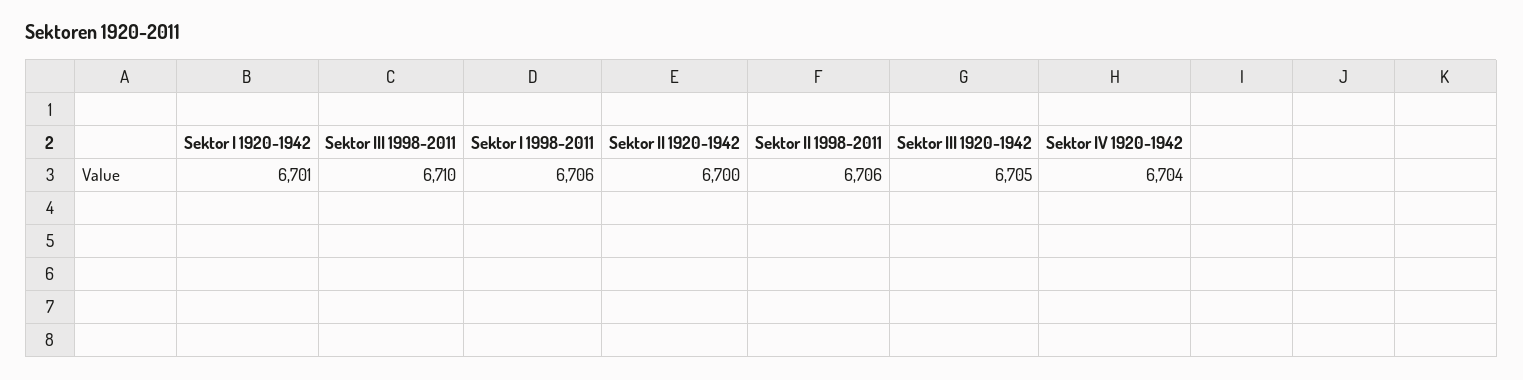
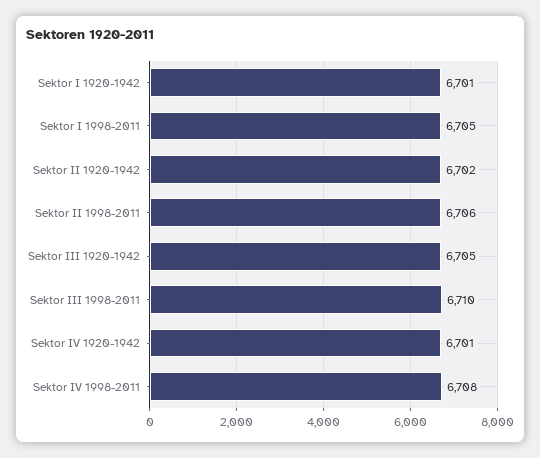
  {
    "Sektor I 1920-1942": 6701,
    "Sektor III 1998-2011": 6710,
-   "Sektor I 1998-2011": 6706,
+   "Sektor I 1998-2011": 6705,
-   "Sektor II 1920-1942": 6700,
+   "Sektor II 1920-1942": 6702,
    "Sektor II 1998-2011": 6706,
    "Sektor III 1920-1942": 6705,
-   "Sektor IV 1920-1942": 6704
+   "Sektor IV 1920-1942": 6701,
+   "Sektor IV 1998-2011": 6708
  }

